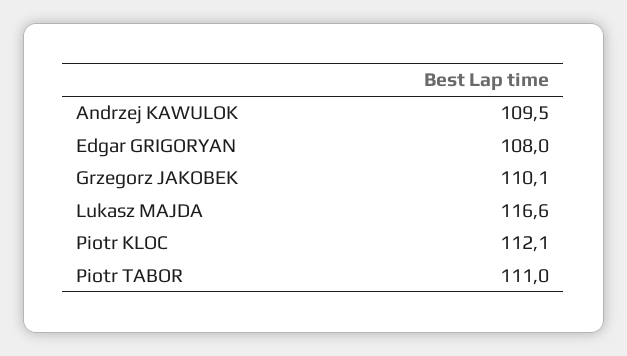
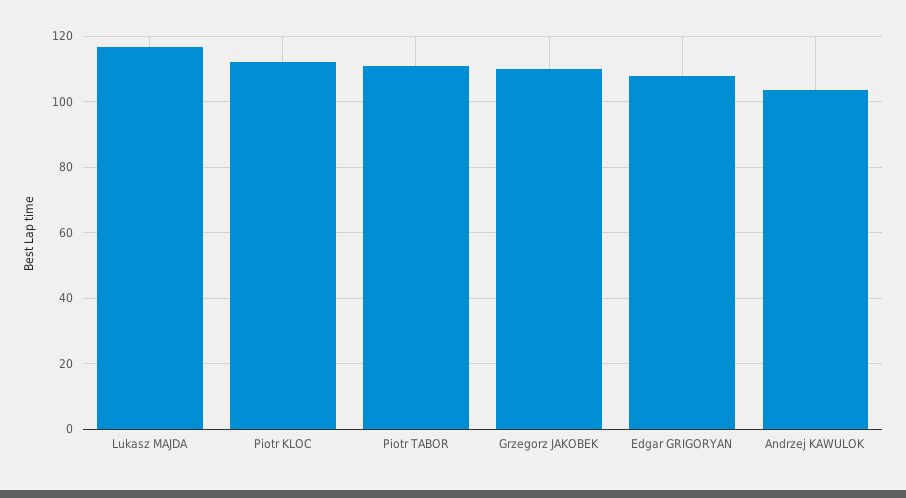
  {
-   "Andrzej KAWULOK": 109.5,
+   "Andrzej KAWULOK": 104,
    "Edgar GRIGORYAN": 108,
    "Grzegorz JAKOBEK": 110.1,
    "Lukasz MAJDA": 116.6,
    "Piotr KLOC": 112.1,
    "Piotr TABOR": 111
  }

